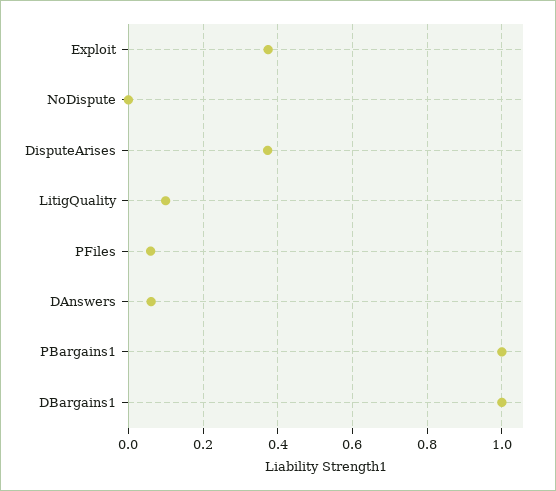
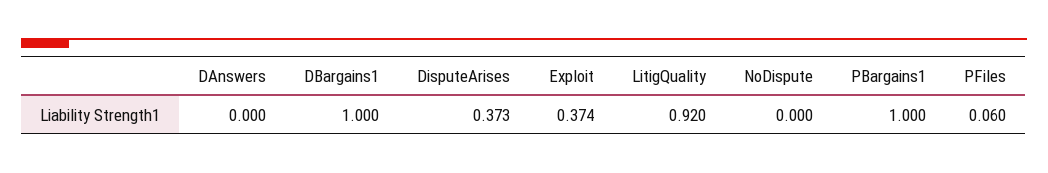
  {
    "Exploit": 0.374,
    "NoDispute": 0,
    "DisputeArises": 0.373,
-   "LitigQuality": 0.1,
+   "LitigQuality": 0.92,
    "PFiles": 0.06,
-   "DAnswers": 0.06,
+   "DAnswers": 0,
    "PBargains1": 1,
    "DBargains1": 1
  }

